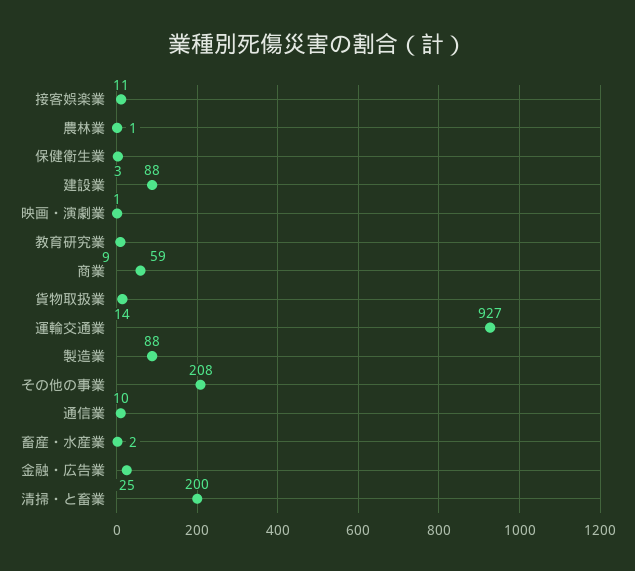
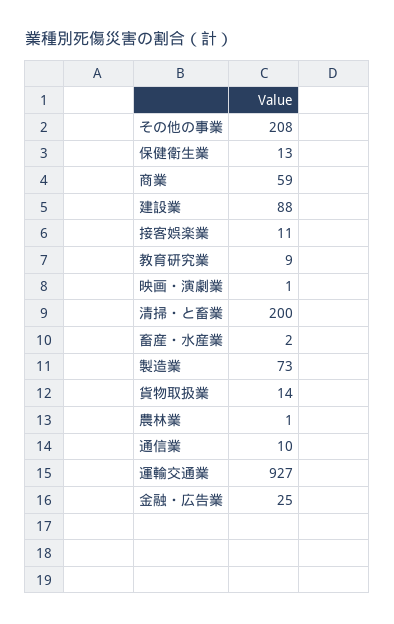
  {
    "接客娯楽業": 11,
    "農林業": 1,
-   "保健衛生業": 3,
+   "保健衛生業": 13,
    "建設業": 88,
    "映画・演劇業": 1,
    "教育研究業": 9,
    "商業": 59,
    "貨物取扱業": 14,
    "運輸交通業": 927,
-   "製造業": 88,
+   "製造業": 73,
    "その他の事業": 208,
    "通信業": 10,
    "畜産・水産業": 2,
    "金融・広告業": 25,
    "清掃・と畜業": 200
  }

